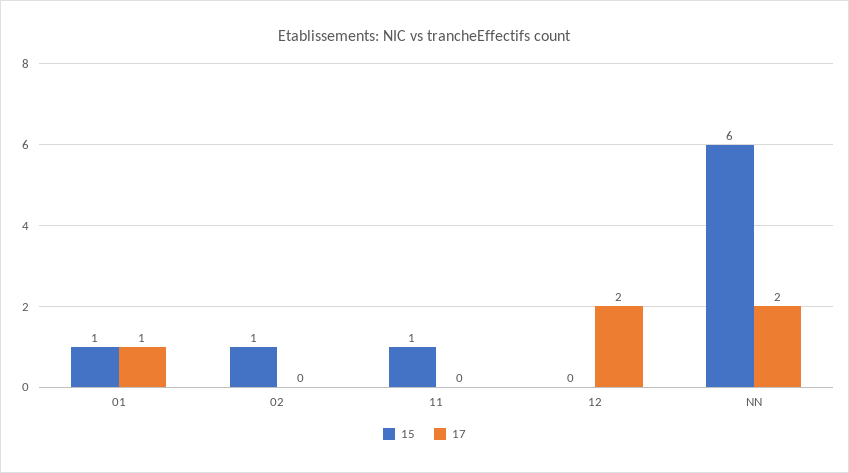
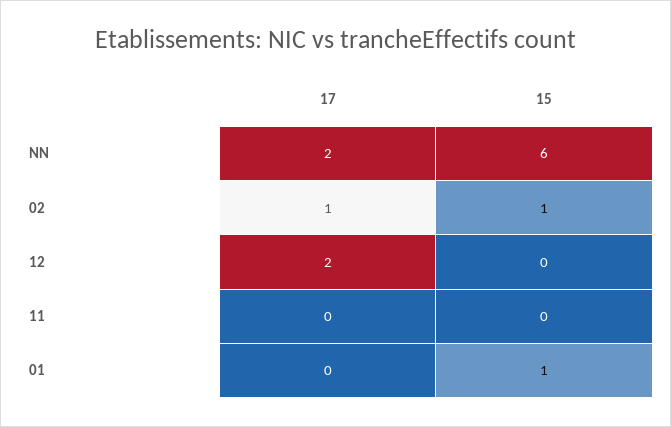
  {
    "15": {
      "01": 1,
      "02": 1,
-     "11": 1,
+     "11": 0,
      "12": 0,
      "NN": 6
    },
    "17": {
-     "01": 1,
+     "01": 0,
-     "02": 0,
+     "02": 1,
      "11": 0,
      "12": 2,
      "NN": 2
    }
  }

